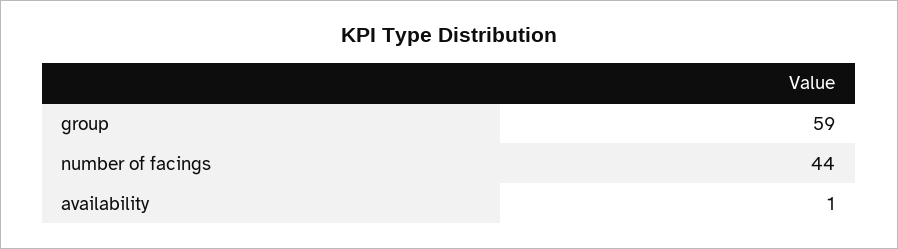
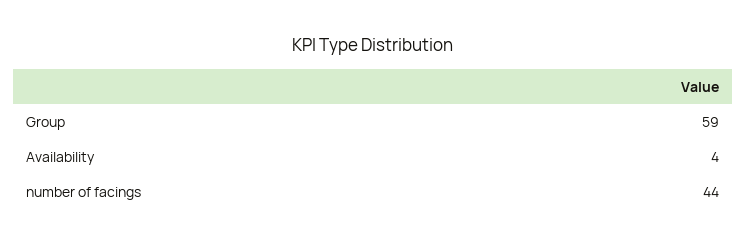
  {
    "group": 59,
    "number of facings": 44,
-   "availability": 1
+   "availability": 4
  }

